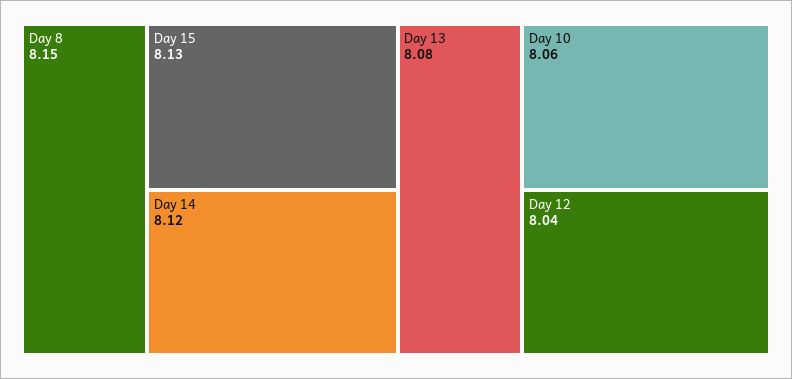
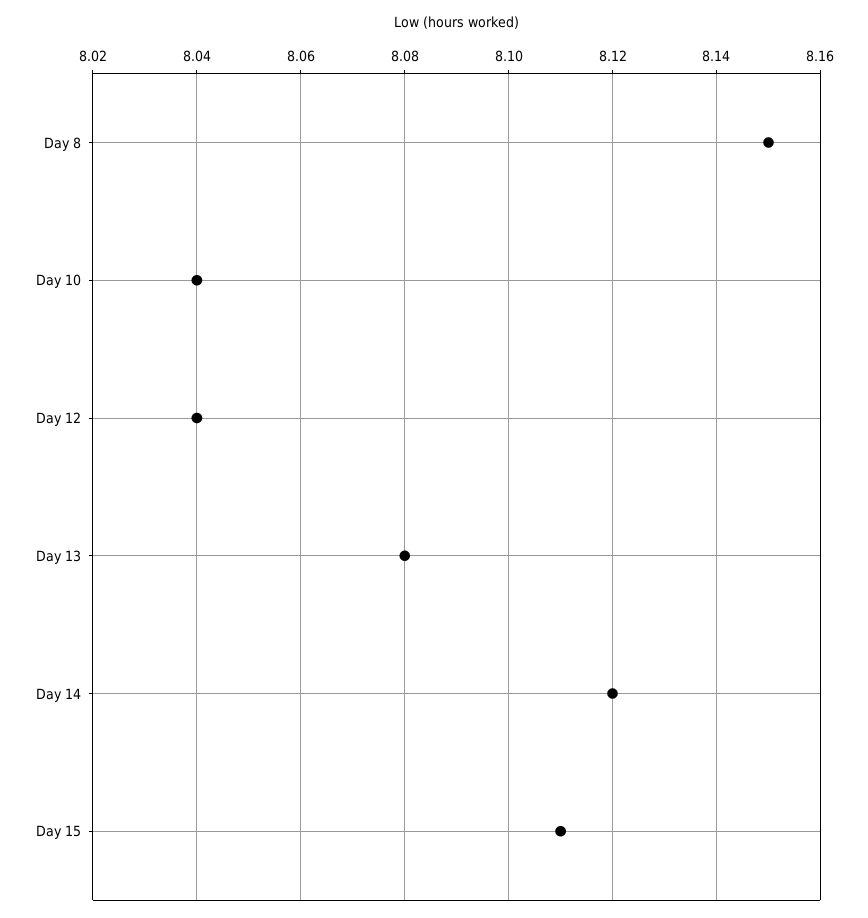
  {
    "Day 8": 8.15,
-   "Day 15": 8.13,
+   "Day 15": 8.11,
    "Day 14": 8.12,
    "Day 13": 8.08,
-   "Day 10": 8.06,
+   "Day 10": 8.04,
    "Day 12": 8.04
  }

